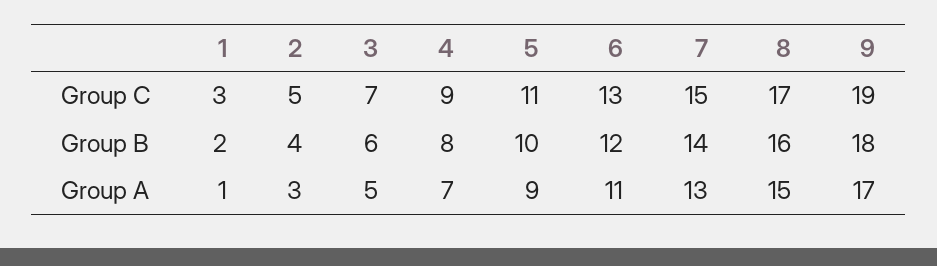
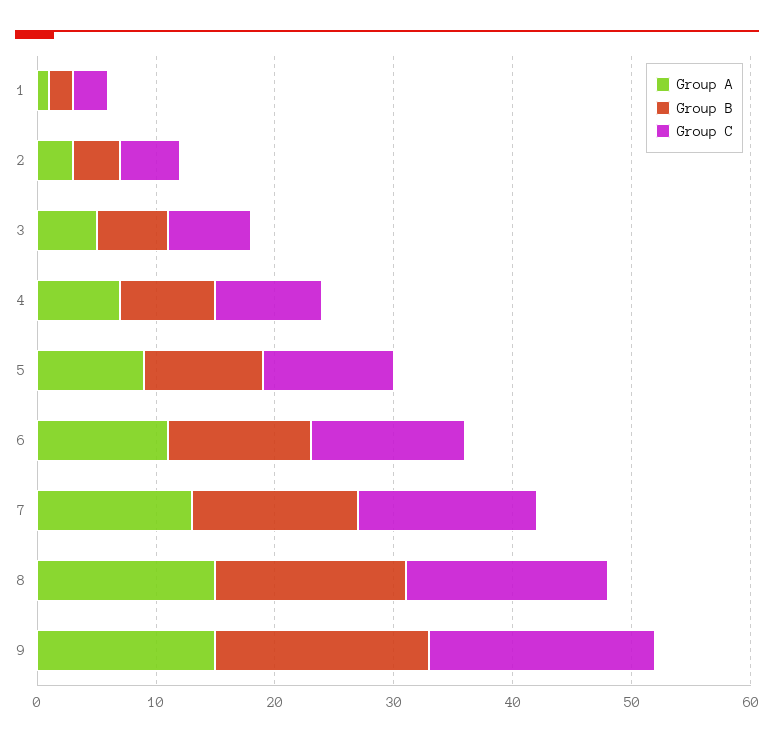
  {
    "Group C": {
      "1": 3,
      "2": 5,
      "3": 7,
      "4": 9,
      "5": 11,
      "6": 13,
      "7": 15,
      "8": 17,
      "9": 19
    },
    "Group B": {
      "1": 2,
      "2": 4,
      "3": 6,
      "4": 8,
      "5": 10,
      "6": 12,
      "7": 14,
      "8": 16,
      "9": 18
    },
    "Group A": {
      "1": 1,
      "2": 3,
      "3": 5,
      "4": 7,
      "5": 9,
      "6": 11,
      "7": 13,
      "8": 15,
-     "9": 17
+     "9": 15
    }
  }

